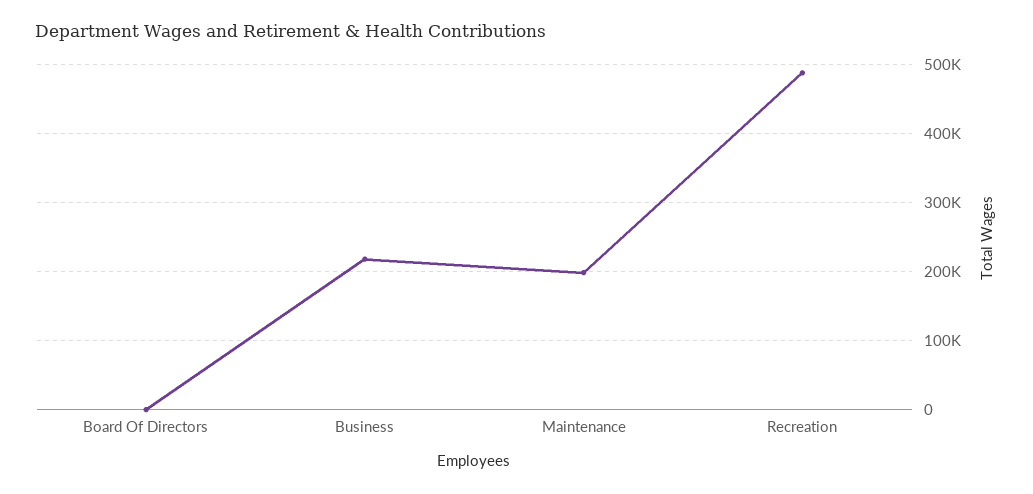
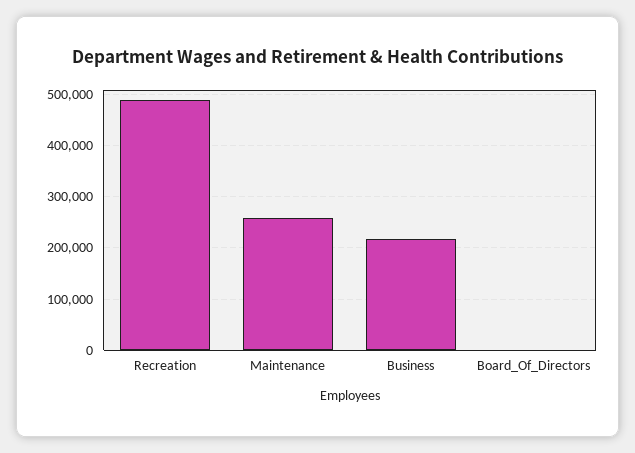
  {
    "Board Of Directors": 0,
    "Business": 220000,
-   "Maintenance": 200000,
+   "Maintenance": 260000,
    "Recreation": 490000
  }

